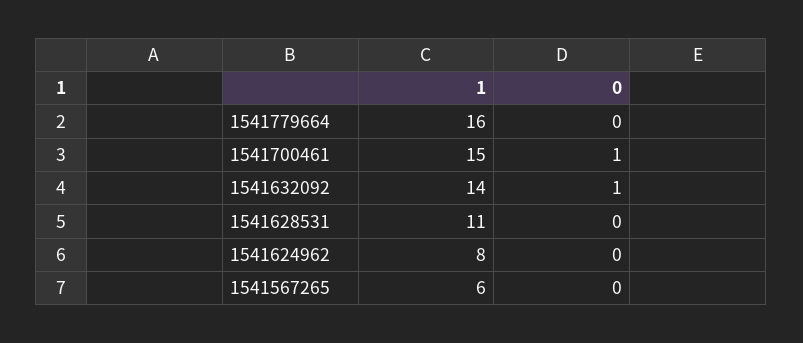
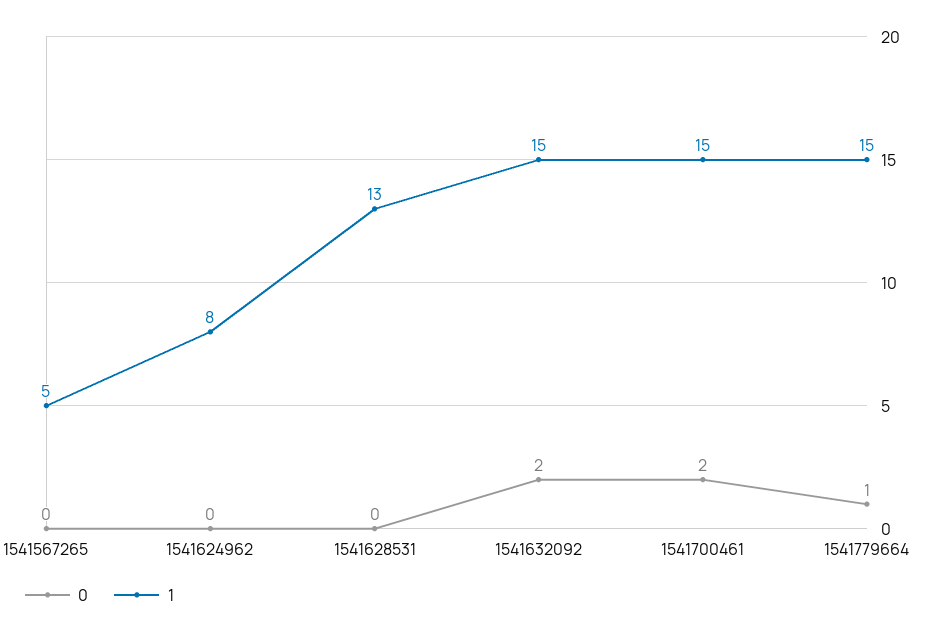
  {
    "1": {
-     "1541779664": 16,
+     "1541779664": 15,
      "1541700461": 15,
-     "1541632092": 14,
+     "1541632092": 15,
-     "1541628531": 11,
+     "1541628531": 13,
      "1541624962": 8,
-     "1541567265": 6
+     "1541567265": 5
    },
    "0": {
-     "1541779664": 0,
+     "1541779664": 1,
-     "1541700461": 1,
+     "1541700461": 2,
-     "1541632092": 1,
+     "1541632092": 2,
      "1541628531": 0,
      "1541624962": 0,
      "1541567265": 0
    }
  }

